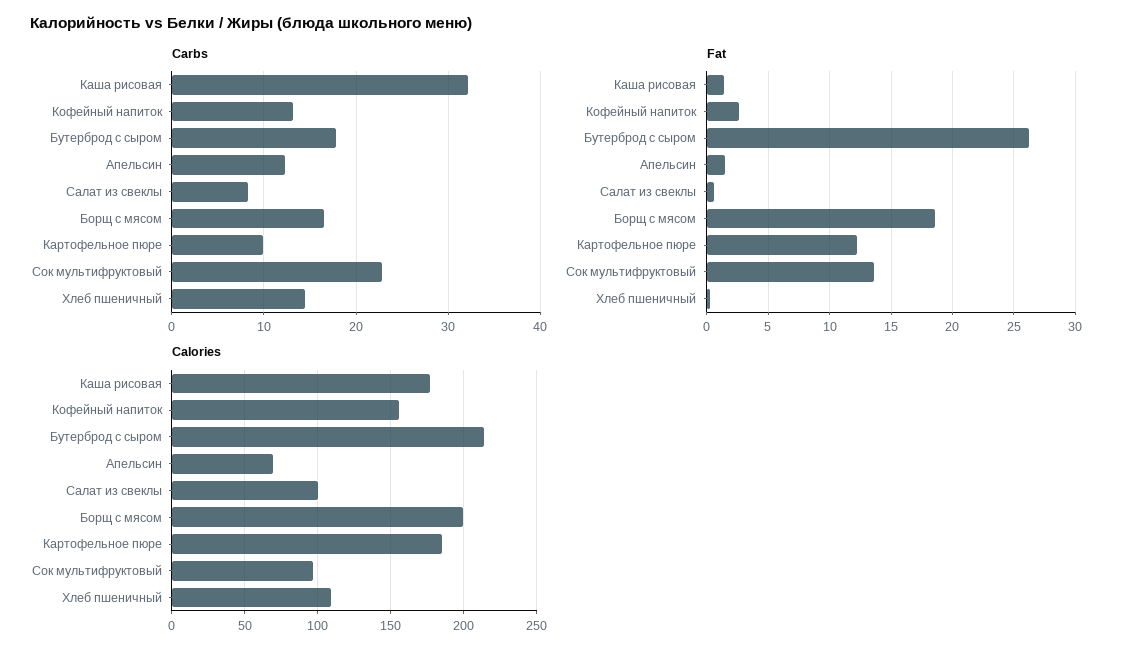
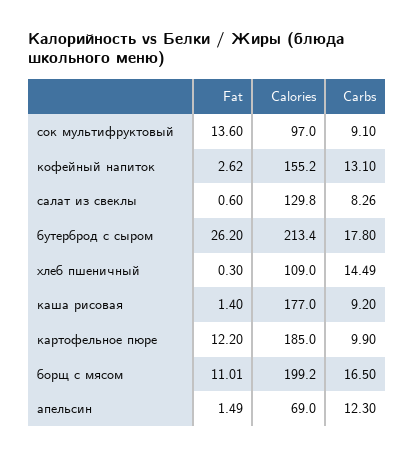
  {
    "Carbs": {
-     "Каша рисовая": 32,
+     "Каша рисовая": 9.2,
      "Кофейный напиток": 13.1,
      "Бутерброд с сыром": 17.8,
      "Апельсин": 12.3,
      "Салат из свеклы": 8.26,
      "Борщ с мясом": 16.5,
      "Картофельное пюре": 9.9,
-     "Сок мультифруктовый": 23,
+     "Сок мультифруктовый": 9.1,
      "Хлеб пшеничный": 14.49
    },
    "Fat": {
      "Каша рисовая": 1.4,
      "Кофейный напиток": 2.62,
      "Бутерброд с сыром": 26.2,
      "Апельсин": 1.49,
      "Салат из свеклы": 0.6,
-     "Борщ с мясом": 18.5,
+     "Борщ с мясом": 11.01,
      "Картофельное пюре": 12.2,
      "Сок мультифруктовый": 13.6,
      "Хлеб пшеничный": 0.3
    },
    "Calories": {
      "Каша рисовая": 177,
      "Кофейный напиток": 155.2,
      "Бутерброд с сыром": 213.4,
      "Апельсин": 69,
-     "Салат из свеклы": 100,
+     "Салат из свеклы": 129.8,
      "Борщ с мясом": 199.2,
      "Картофельное пюре": 185,
      "Сок мультифруктовый": 97,
      "Хлеб пшеничный": 109
    }
  }

